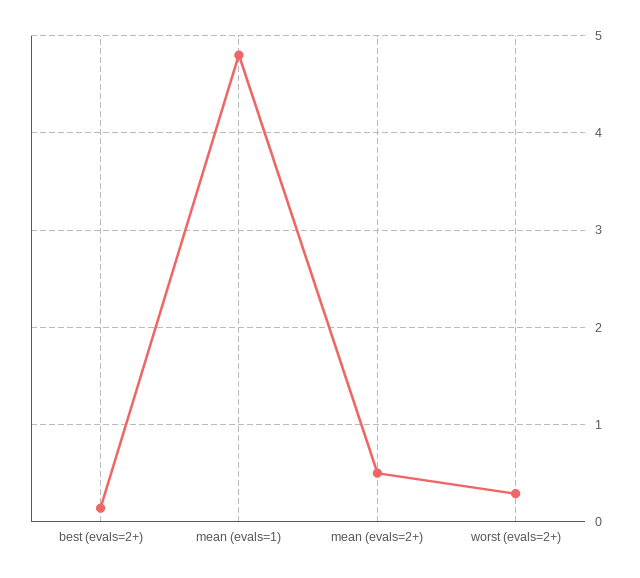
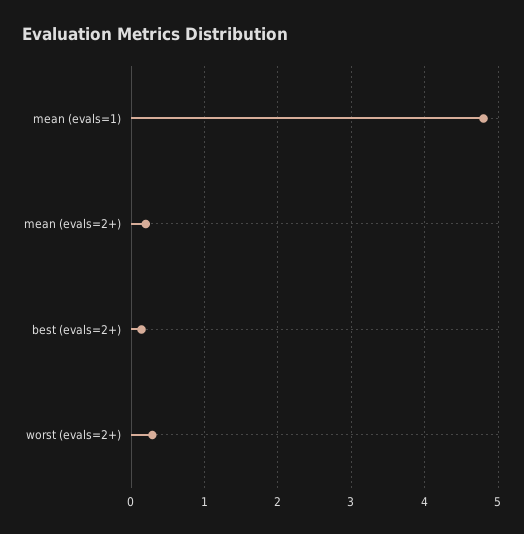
  {
    "best (evals=2+)": 0.1,
    "mean (evals=1)": 4.8,
-   "mean (evals=2+)": 0.5,
+   "mean (evals=2+)": 0.2,
    "worst (evals=2+)": 0.3
  }

